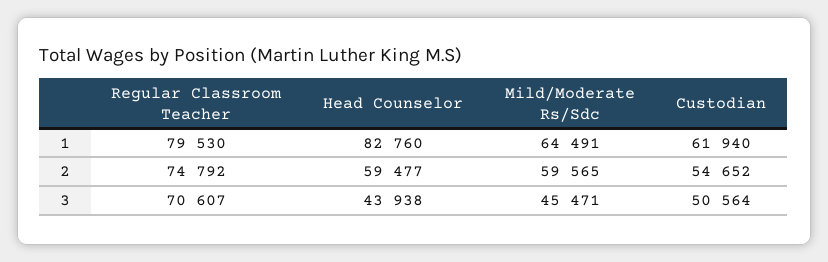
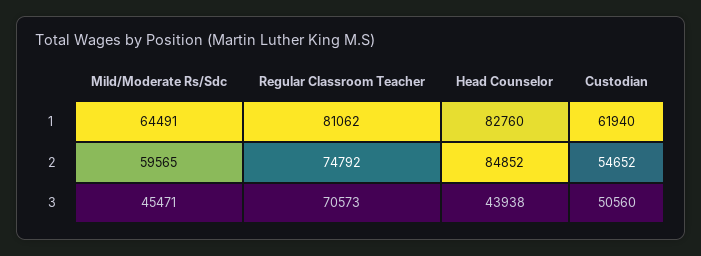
  {
    "Regular Classroom Teacher": {
-     "1": 79530,
+     "1": 81062,
      "2": 74792,
-     "3": 70607
+     "3": 70573
    },
    "Head Counselor": {
      "1": 82760,
-     "2": 59477,
+     "2": 84852,
      "3": 43938
    },
    "Mild/Moderate Rs/Sdc": {
      "1": 64491,
      "2": 59565,
      "3": 45471
    },
    "Custodian": {
      "1": 61940,
      "2": 54652,
-     "3": 50564
+     "3": 50560
    }
  }

